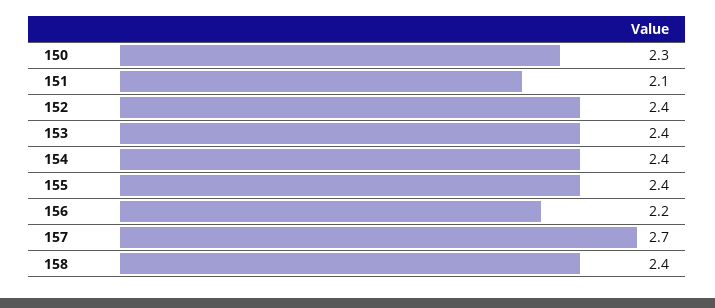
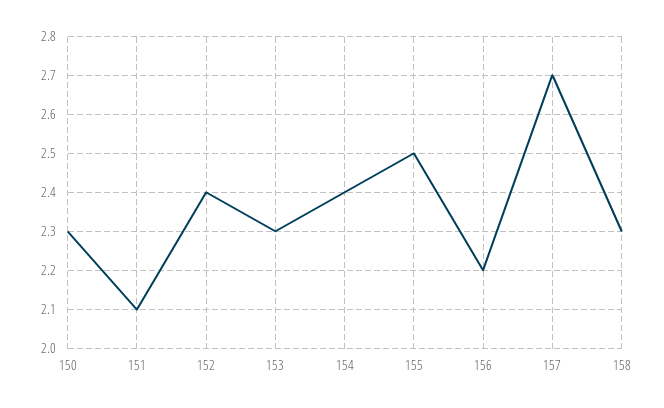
  {
    "150": 2.3,
    "151": 2.1,
    "152": 2.4,
-   "153": 2.4,
+   "153": 2.3,
    "154": 2.4,
-   "155": 2.4,
+   "155": 2.5,
    "156": 2.2,
    "157": 2.7,
-   "158": 2.4
+   "158": 2.3
  }

